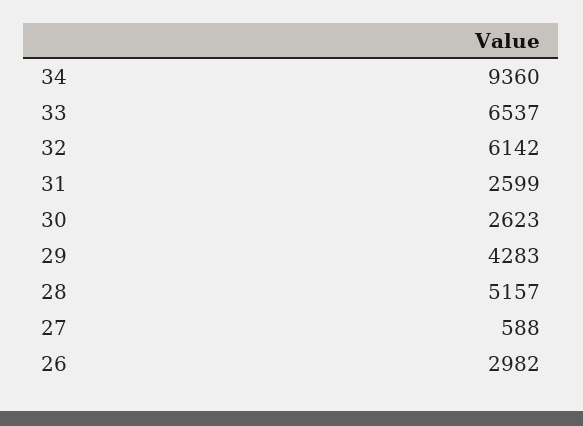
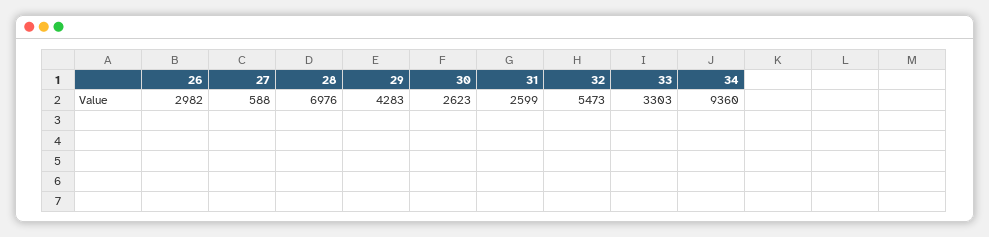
  {
    "34": 9360,
-   "33": 6537,
+   "33": 3303,
-   "32": 6142,
+   "32": 5473,
    "31": 2599,
    "30": 2623,
    "29": 4283,
-   "28": 5157,
+   "28": 6976,
    "27": 588,
    "26": 2982
  }

